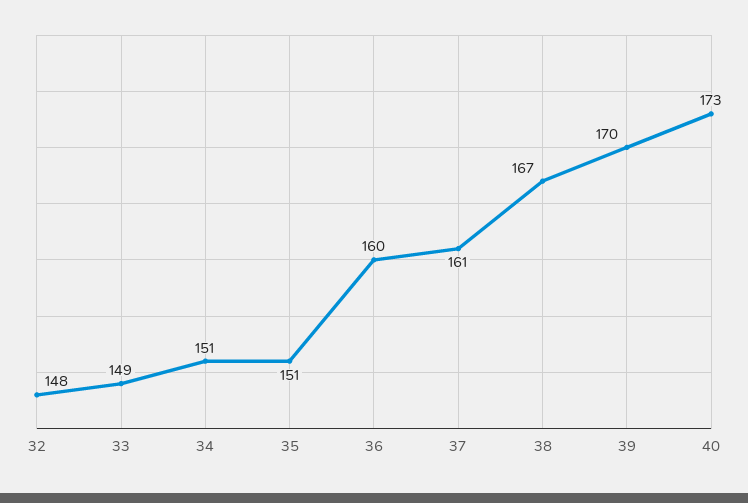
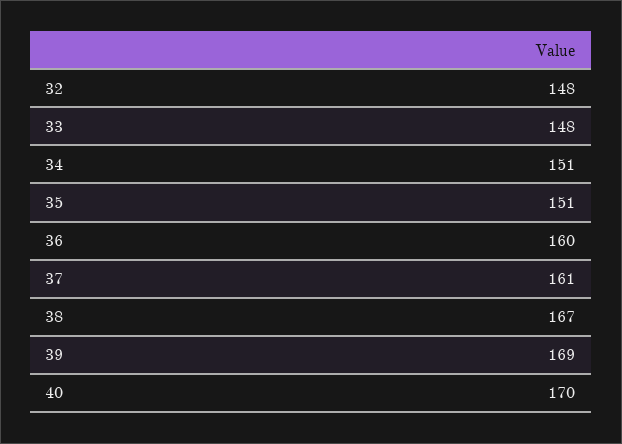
  {
    "32": 148,
-   "33": 149,
+   "33": 148,
    "34": 151,
    "35": 151,
    "36": 160,
    "37": 161,
    "38": 167,
-   "39": 170,
+   "39": 169,
-   "40": 173
+   "40": 170
  }

